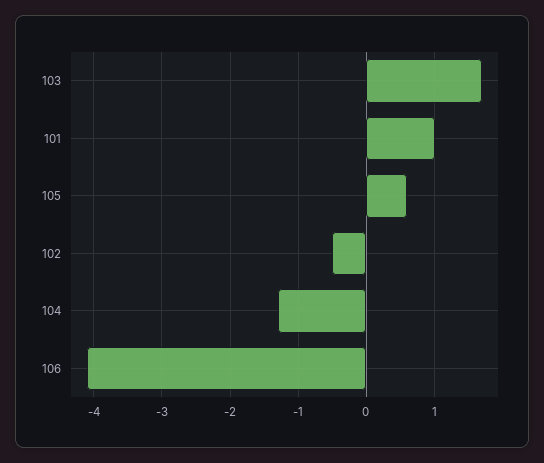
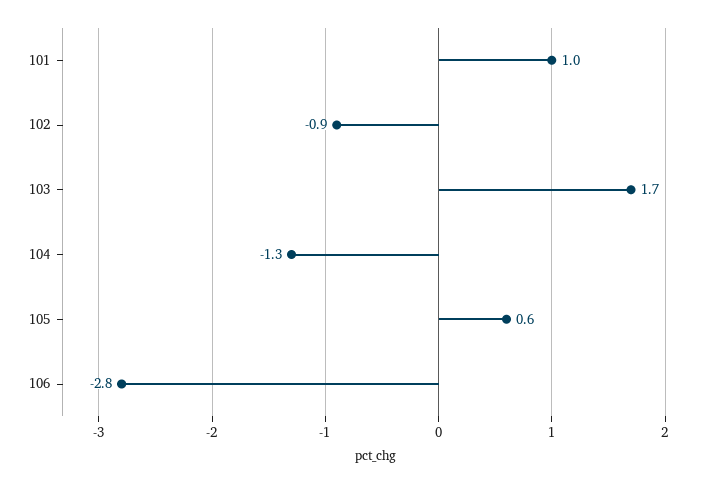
  {
    "103": 1.7,
    "101": 1,
    "105": 0.6,
-   "102": -0.5,
+   "102": -0.9,
    "104": -1.3,
-   "106": -4.1
+   "106": -2.8
  }

